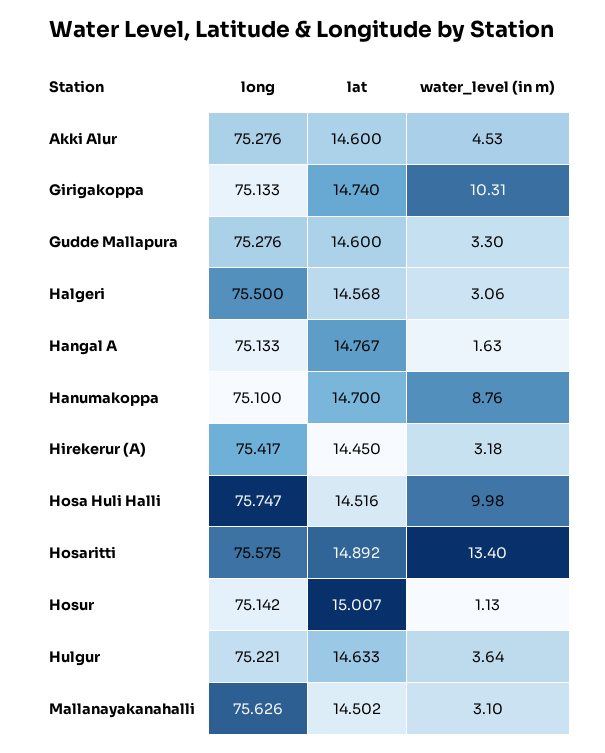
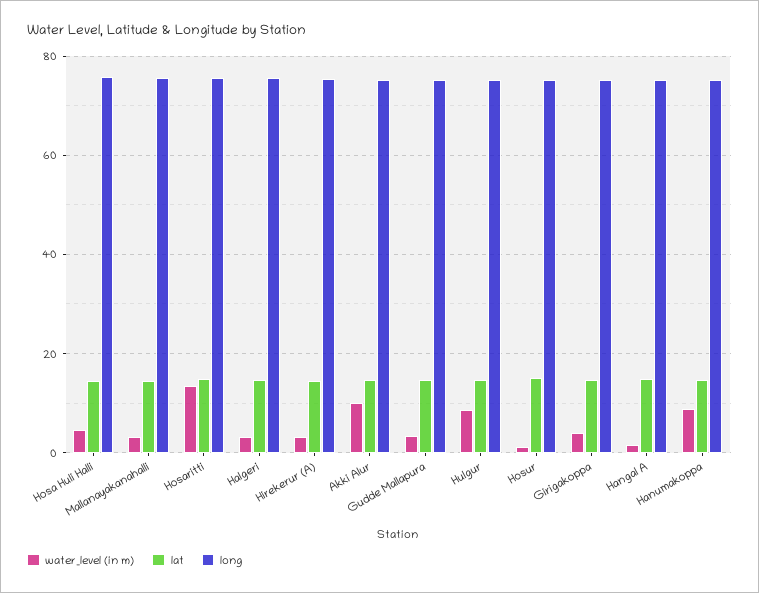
  {
    "long": {
      "Akki Alur": 75.276,
      "Girigakoppa": 75.133,
      "Gudde Mallapura": 75.276,
      "Halgeri": 75.5,
      "Hangal A": 75.133,
      "Hanumakoppa": 75.1,
      "Hirekerur (A)": 75.417,
      "Hosa Huli Halli": 75.747,
      "Hosaritti": 75.575,
      "Hosur": 75.142,
      "Hulgur": 75.221,
      "Mallanayakanahalli": 75.626
    },
    "lat": {
      "Akki Alur": 14.6,
      "Girigakoppa": 14.74,
      "Gudde Mallapura": 14.6,
      "Halgeri": 14.568,
      "Hangal A": 14.767,
      "Hanumakoppa": 14.7,
      "Hirekerur (A)": 14.45,
      "Hosa Huli Halli": 14.516,
      "Hosaritti": 14.892,
      "Hosur": 15.007,
      "Hulgur": 14.633,
      "Mallanayakanahalli": 14.502
    },
    "water_level (in m)": {
-     "Akki Alur": 4.53,
+     "Akki Alur": 10,
-     "Girigakoppa": 10.31,
+     "Girigakoppa": 4,
      "Gudde Mallapura": 3.3,
      "Halgeri": 3.06,
      "Hangal A": 1.63,
      "Hanumakoppa": 8.76,
      "Hirekerur (A)": 3.18,
-     "Hosa Huli Halli": 9.98,
+     "Hosa Huli Halli": 4,
      "Hosaritti": 13.4,
      "Hosur": 1.13,
-     "Hulgur": 3.64,
+     "Hulgur": 8,
      "Mallanayakanahalli": 3.1
    }
  }

